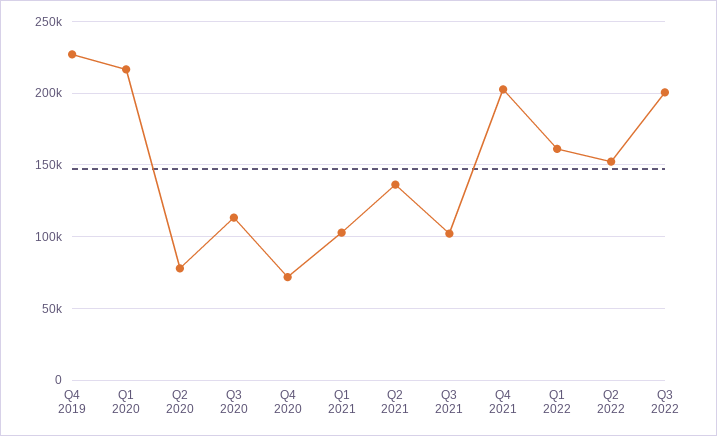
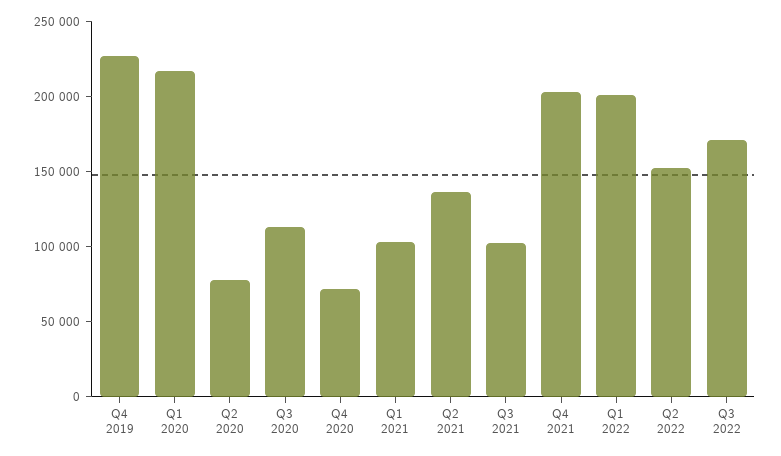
  {
    "Q4 2019": 225000,
    "Q1 2020": 215000,
    "Q2 2020": 80000,
    "Q3 2020": 115000,
    "Q4 2020": 70000,
    "Q1 2021": 105000,
    "Q2 2021": 135000,
    "Q3 2021": 100000,
    "Q4 2021": 205000,
-   "Q1 2022": 160000,
+   "Q1 2022": 200000,
    "Q2 2022": 150000,
-   "Q3 2022": 200000
+   "Q3 2022": 170000
  }

